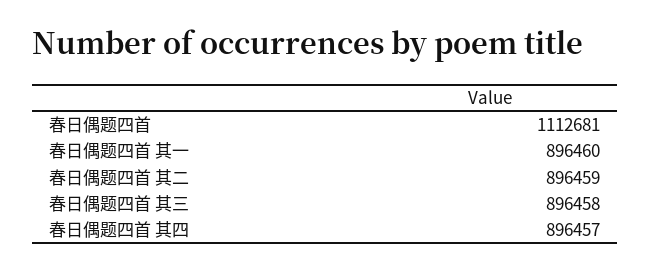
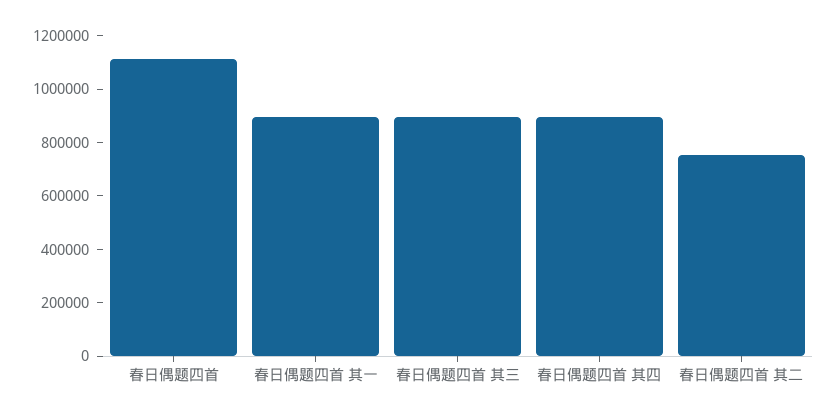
  {
    "春日偶题四首": 1112681,
    "春日偶题四首 其一": 896460,
-   "春日偶题四首 其二": 896459,
+   "春日偶题四首 其二": 750000,
    "春日偶题四首 其三": 896458,
    "春日偶题四首 其四": 896457
  }

